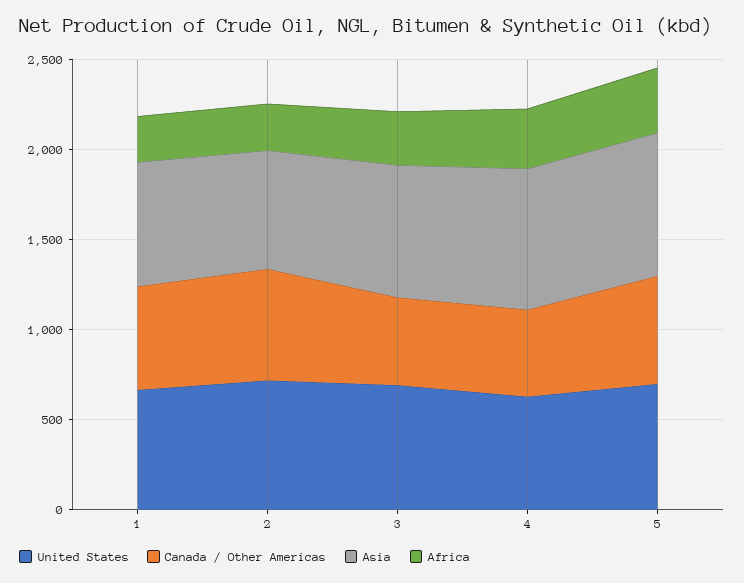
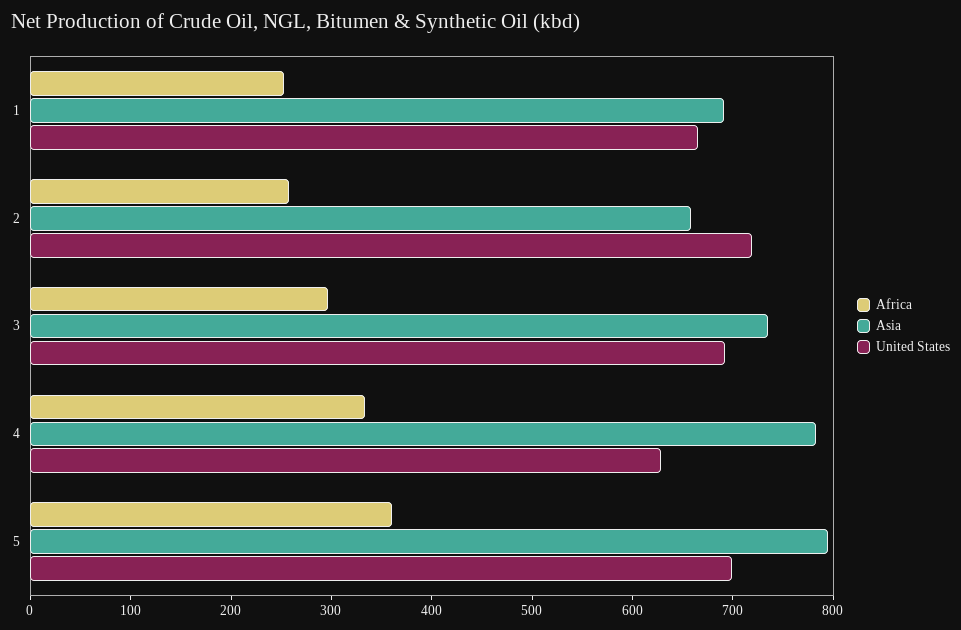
  {
    "United States": {
      "1": 660,
      "2": 720,
      "3": 700,
      "4": 620,
      "5": 700
    },
-   "Canada / Other Americas": {
-     "1": 600,
-     "2": 600,
-     "3": 500,
-     "4": 500,
-     "5": 600
-   },
    "Asia": {
      "1": 700,
      "2": 660,
      "3": 740,
      "4": 780,
      "5": 800
    },
    "Africa": {
      "1": 260,
      "2": 260,
      "3": 300,
      "4": 340,
      "5": 360
    }
  }

